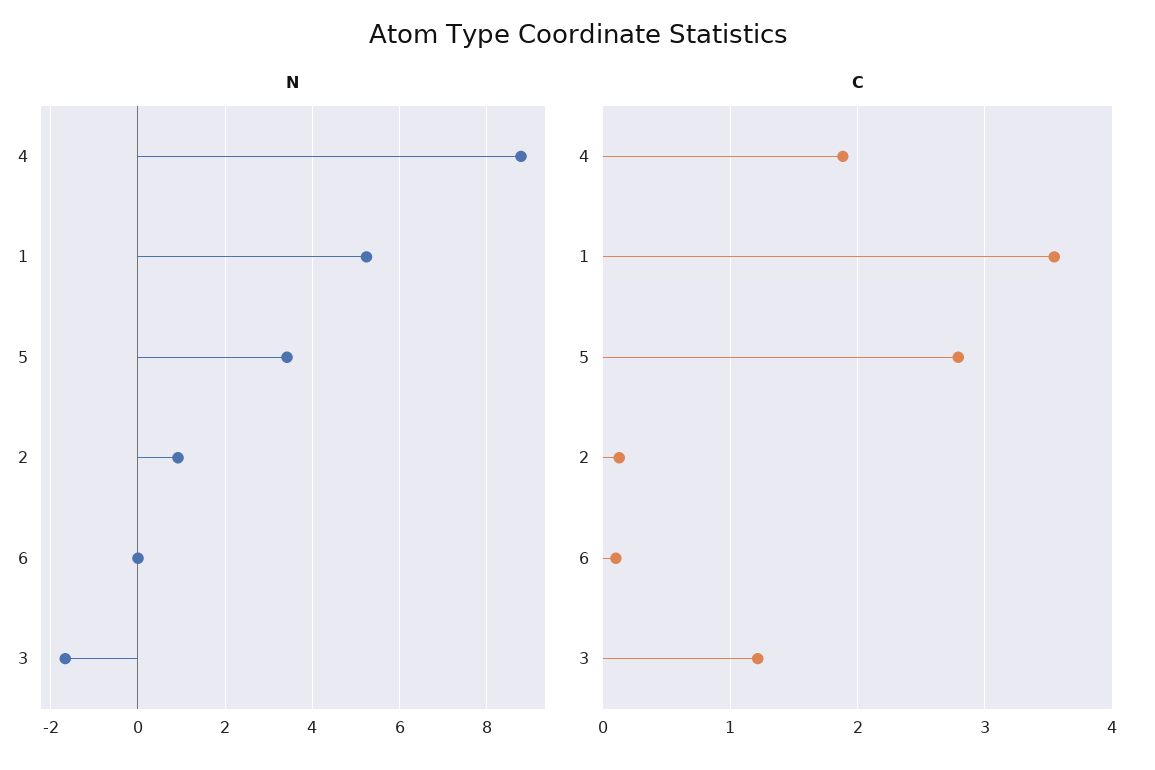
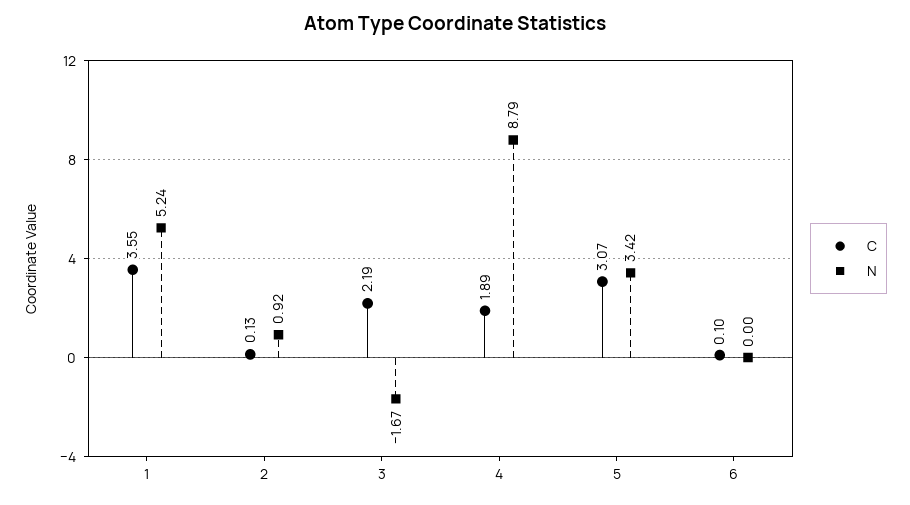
  {
    "N": {
      "4": 8.79,
      "1": 5.24,
      "5": 3.42,
      "2": 0.92,
      "6": 0,
      "3": -1.67
    },
    "C": {
      "4": 1.89,
      "1": 3.55,
-     "5": 2.8,
+     "5": 3.07,
      "2": 0.13,
      "6": 0.1,
-     "3": 1.2
+     "3": 2.19
    }
  }

